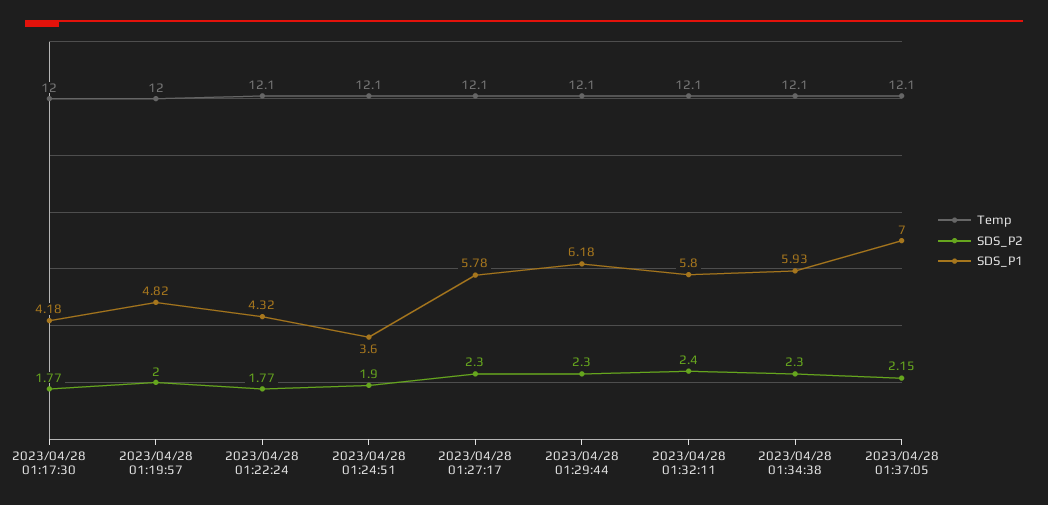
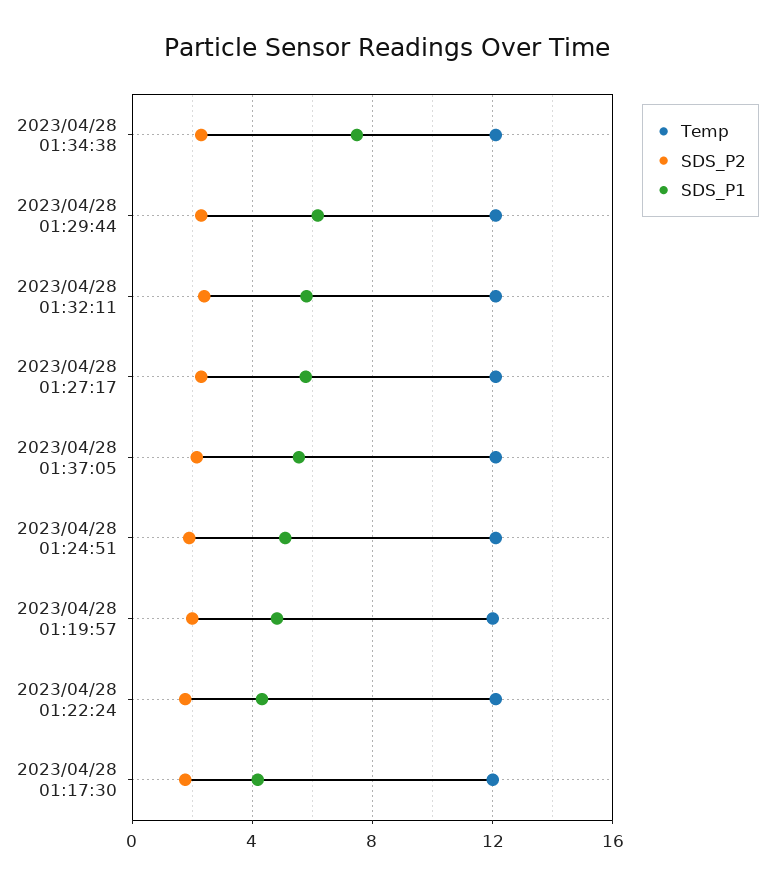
  {
    "Temp": {
      "2023/04/28 01:17:30": 12,
      "2023/04/28 01:19:57": 12,
      "2023/04/28 01:22:24": 12.1,
      "2023/04/28 01:24:51": 12.1,
      "2023/04/28 01:27:17": 12.1,
      "2023/04/28 01:29:44": 12.1,
      "2023/04/28 01:32:11": 12.1,
      "2023/04/28 01:34:38": 12.1,
      "2023/04/28 01:37:05": 12.1
    },
    "SDS_P2": {
      "2023/04/28 01:17:30": 1.77,
      "2023/04/28 01:19:57": 2,
      "2023/04/28 01:22:24": 1.77,
      "2023/04/28 01:24:51": 1.9,
      "2023/04/28 01:27:17": 2.3,
      "2023/04/28 01:29:44": 2.3,
      "2023/04/28 01:32:11": 2.4,
      "2023/04/28 01:34:38": 2.3,
      "2023/04/28 01:37:05": 2.15
    },
    "SDS_P1": {
      "2023/04/28 01:17:30": 4.18,
      "2023/04/28 01:19:57": 4.82,
      "2023/04/28 01:22:24": 4.32,
-     "2023/04/28 01:24:51": 3.6,
+     "2023/04/28 01:24:51": 5,
      "2023/04/28 01:27:17": 5.78,
      "2023/04/28 01:29:44": 6.18,
      "2023/04/28 01:32:11": 5.8,
-     "2023/04/28 01:34:38": 5.93,
+     "2023/04/28 01:34:38": 7.5,
-     "2023/04/28 01:37:05": 7
+     "2023/04/28 01:37:05": 5.5
    }
  }

